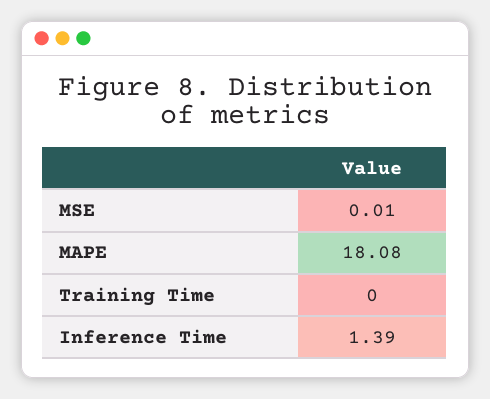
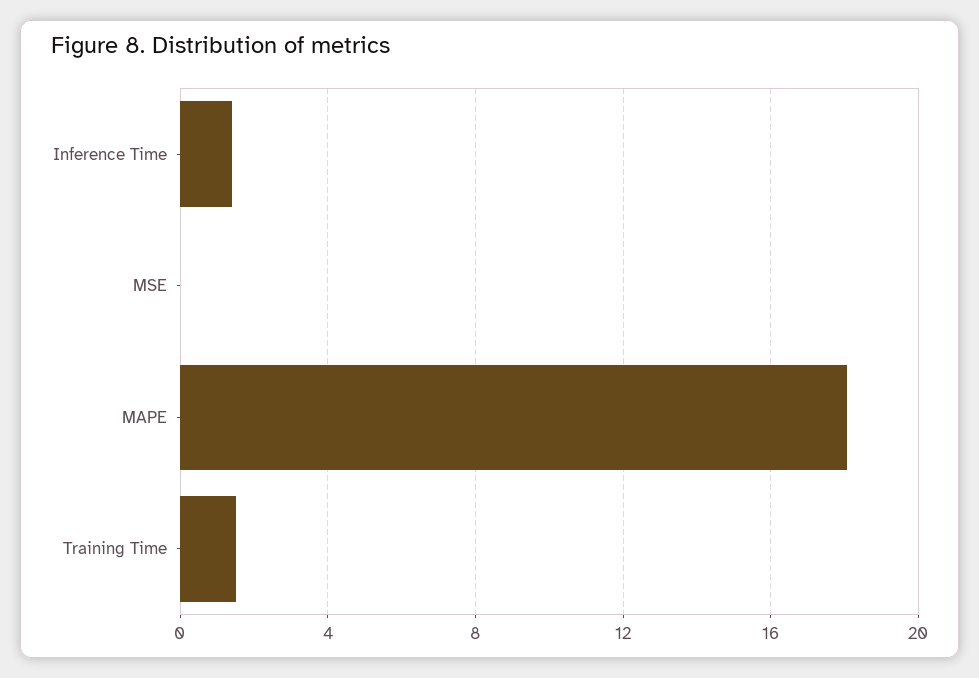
  {
    "MSE": 0.01,
    "MAPE": 18.08,
-   "Training Time": 0,
+   "Training Time": 1.5,
    "Inference Time": 1.39
  }

